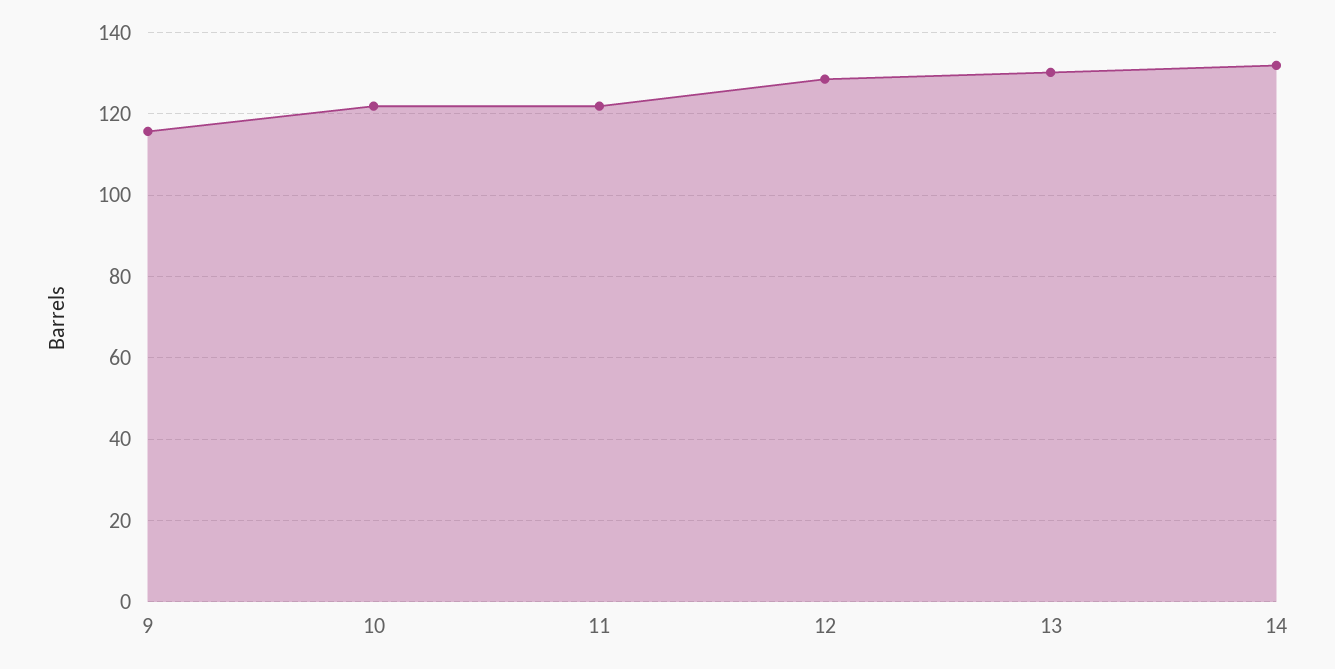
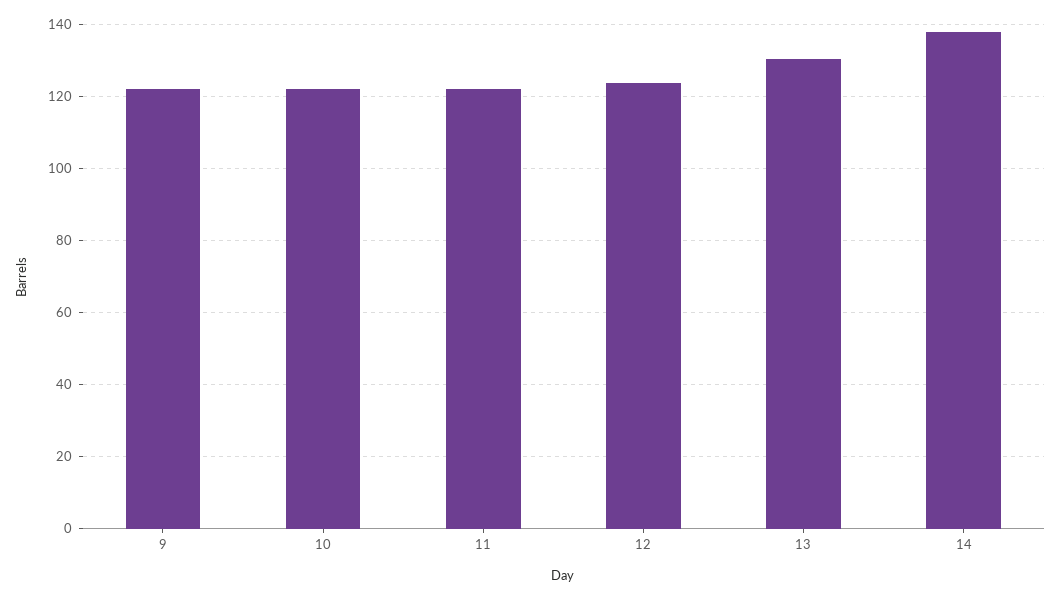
  {
-   "9": 116,
+   "9": 122,
    "10": 122,
    "11": 122,
-   "12": 128,
+   "12": 124,
    "13": 130,
-   "14": 132
+   "14": 138
  }

